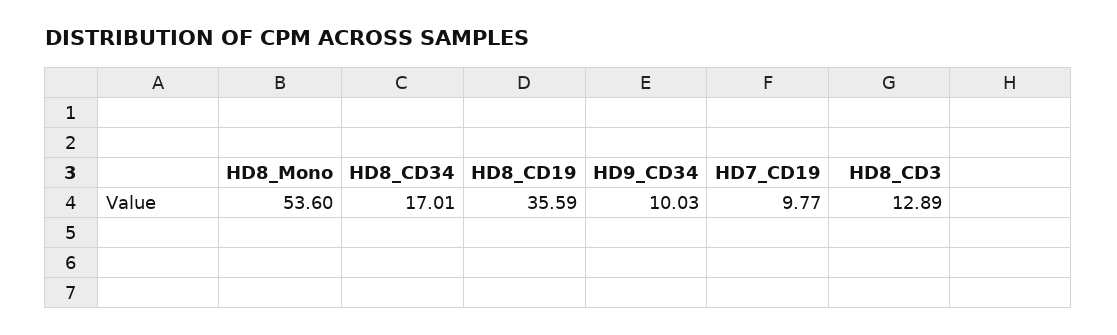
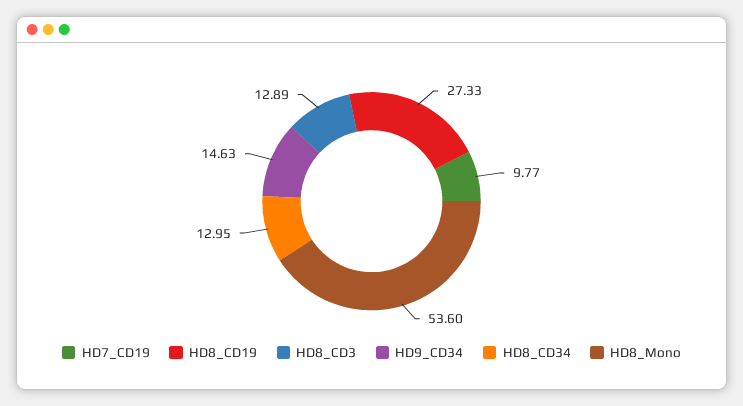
  {
    "HD8_Mono": 53.6,
-   "HD8_CD34": 17.01,
+   "HD8_CD34": 12.95,
-   "HD8_CD19": 35.59,
+   "HD8_CD19": 27.33,
-   "HD9_CD34": 10.03,
+   "HD9_CD34": 14.63,
    "HD7_CD19": 9.77,
    "HD8_CD3": 12.89
  }

